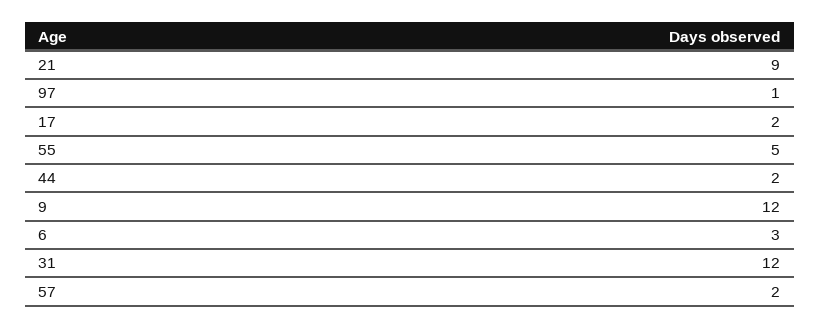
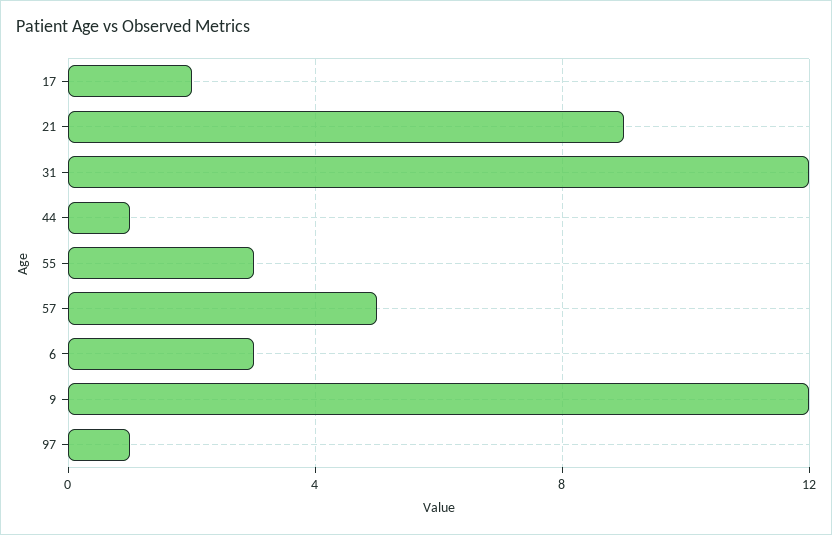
  {
    "21": 9,
    "97": 1,
    "17": 2,
-   "55": 5,
+   "55": 3,
-   "44": 2,
+   "44": 1,
    "9": 12,
    "6": 3,
    "31": 12,
-   "57": 2
+   "57": 5
  }

